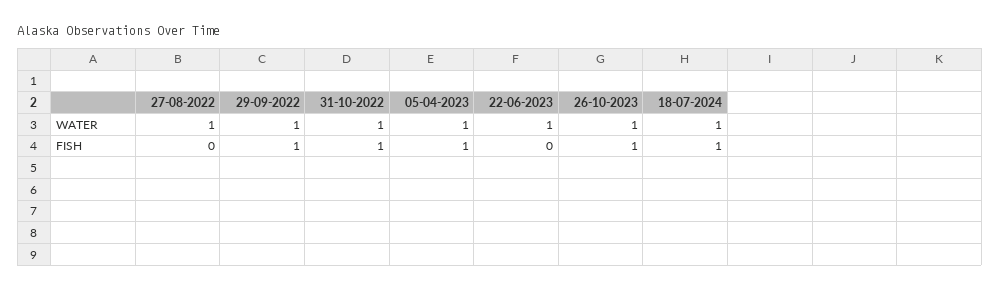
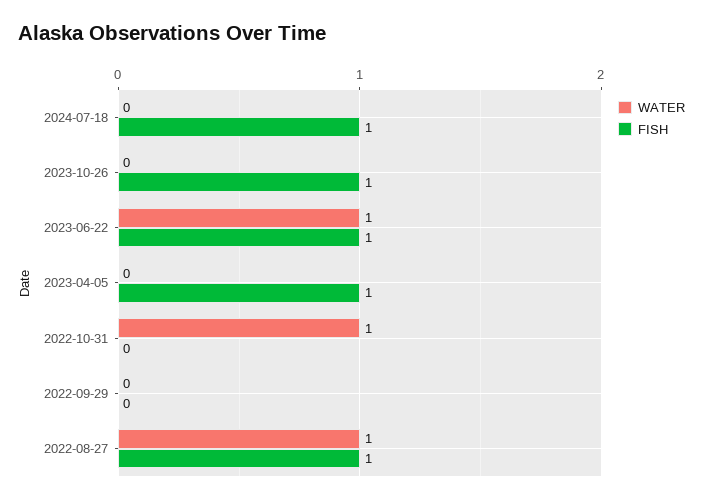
  {
    "WATER": {
      "27-08-2022": 1,
-     "29-09-2022": 1,
+     "29-09-2022": 0,
      "31-10-2022": 1,
-     "05-04-2023": 1,
+     "05-04-2023": 0,
      "22-06-2023": 1,
-     "26-10-2023": 1,
+     "26-10-2023": 0,
-     "18-07-2024": 1
+     "18-07-2024": 0
    },
    "FISH": {
-     "27-08-2022": 0,
+     "27-08-2022": 1,
-     "29-09-2022": 1,
+     "29-09-2022": 0,
-     "31-10-2022": 1,
+     "31-10-2022": 0,
      "05-04-2023": 1,
-     "22-06-2023": 0,
+     "22-06-2023": 1,
      "26-10-2023": 1,
      "18-07-2024": 1
    }
  }

